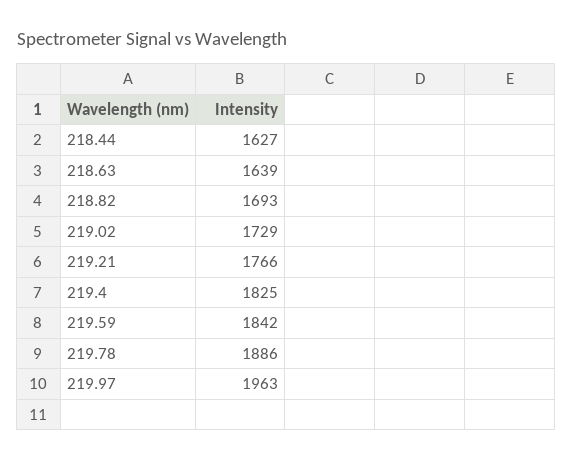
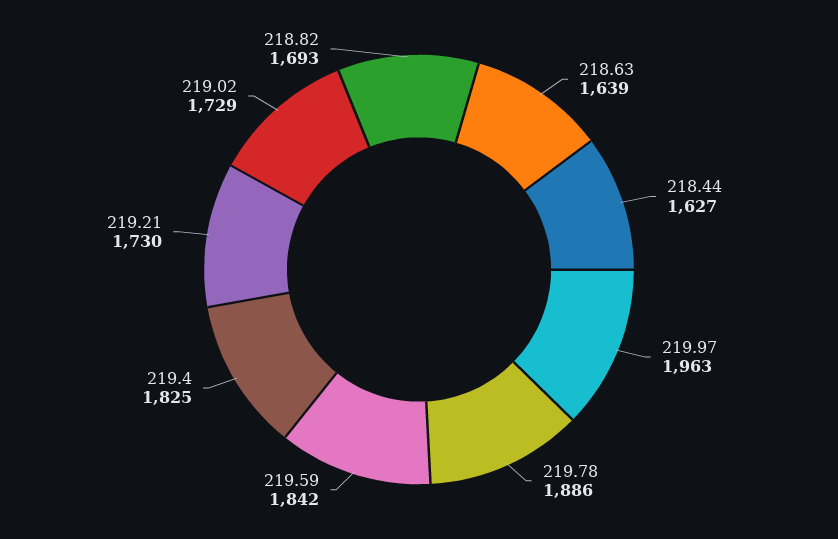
  {
    "218.44": 1627,
    "218.63": 1639,
    "218.82": 1693,
    "219.02": 1729,
-   "219.21": 1766,
+   "219.21": 1730,
    "219.4": 1825,
    "219.59": 1842,
    "219.78": 1886,
    "219.97": 1963
  }

